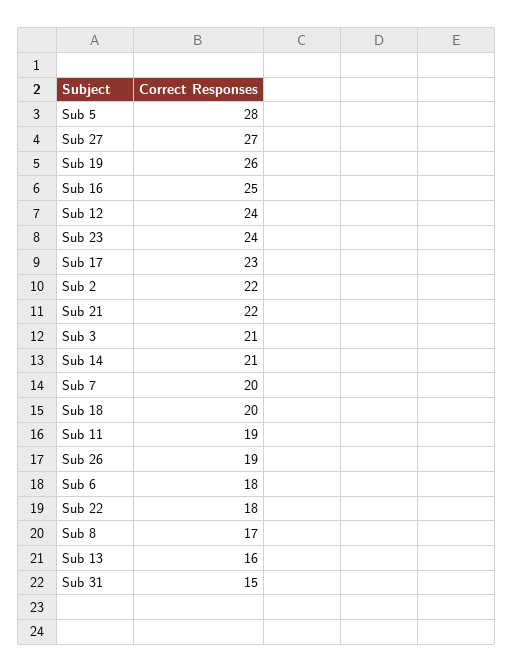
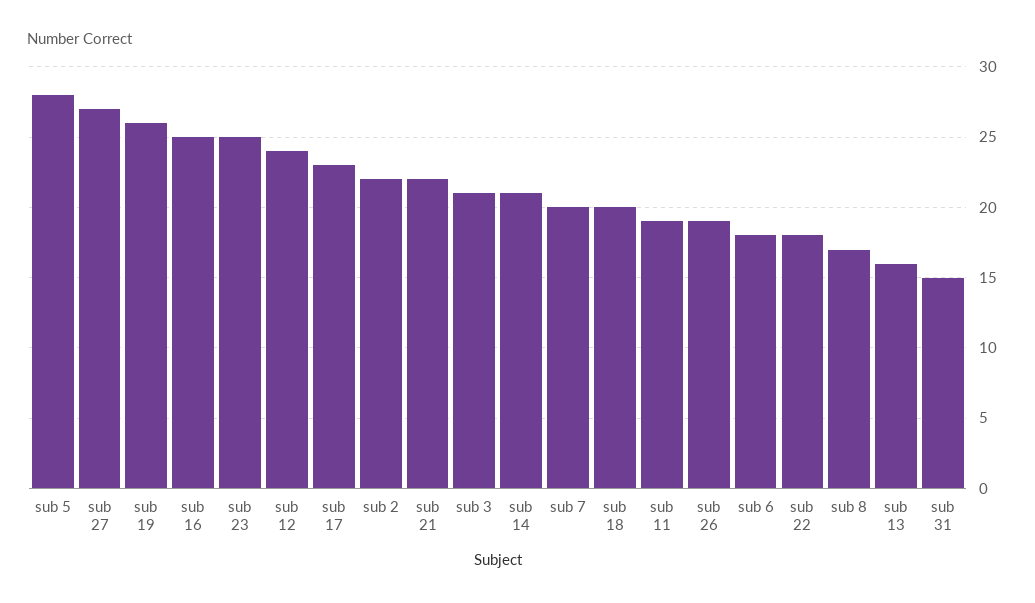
  {
    "Sub 5": 28,
    "Sub 27": 27,
    "Sub 19": 26,
    "Sub 16": 25,
    "Sub 12": 24,
-   "Sub 23": 24,
+   "Sub 23": 25,
    "Sub 17": 23,
    "Sub 2": 22,
    "Sub 21": 22,
    "Sub 3": 21,
    "Sub 14": 21,
    "Sub 7": 20,
    "Sub 18": 20,
    "Sub 11": 19,
    "Sub 26": 19,
    "Sub 6": 18,
    "Sub 22": 18,
    "Sub 8": 17,
    "Sub 13": 16,
    "Sub 31": 15
  }

